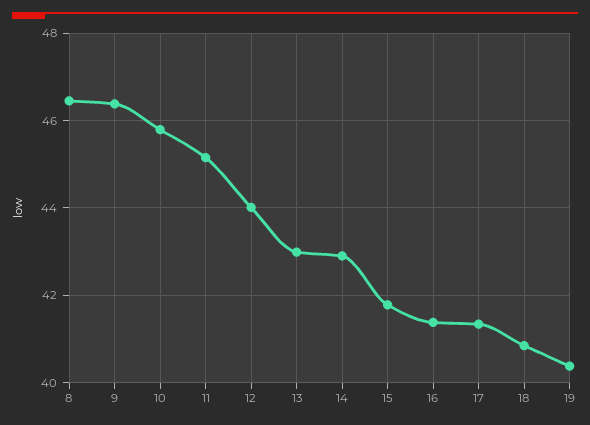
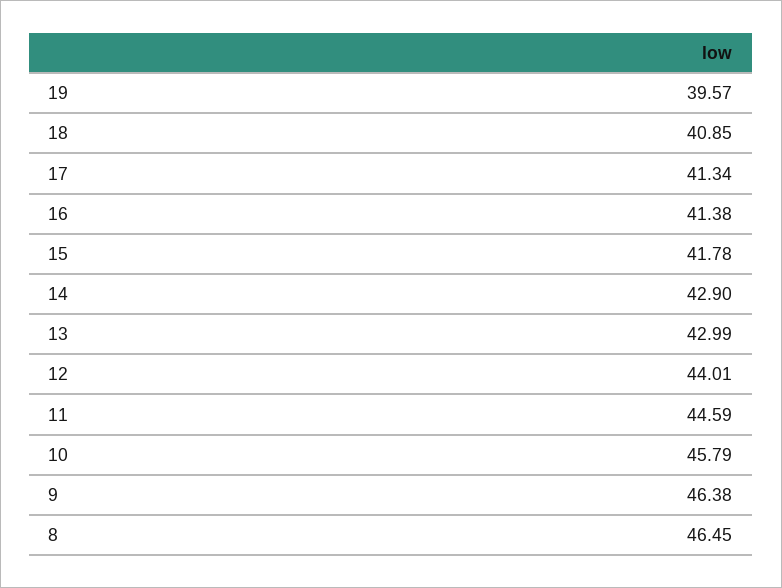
  {
    "8": 46.45,
    "9": 46.38,
    "10": 45.79,
-   "11": 45.2,
+   "11": 44.59,
    "12": 44.01,
    "13": 42.99,
    "14": 42.9,
    "15": 41.78,
    "16": 41.38,
    "17": 41.34,
    "18": 40.85,
-   "19": 40.4
+   "19": 39.57
  }

